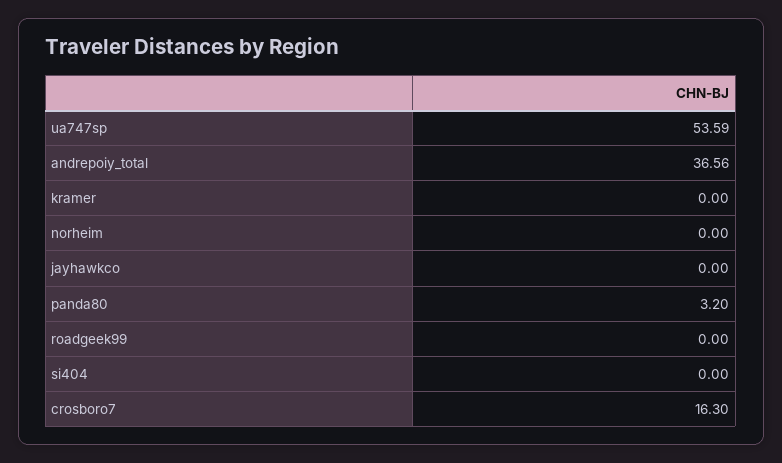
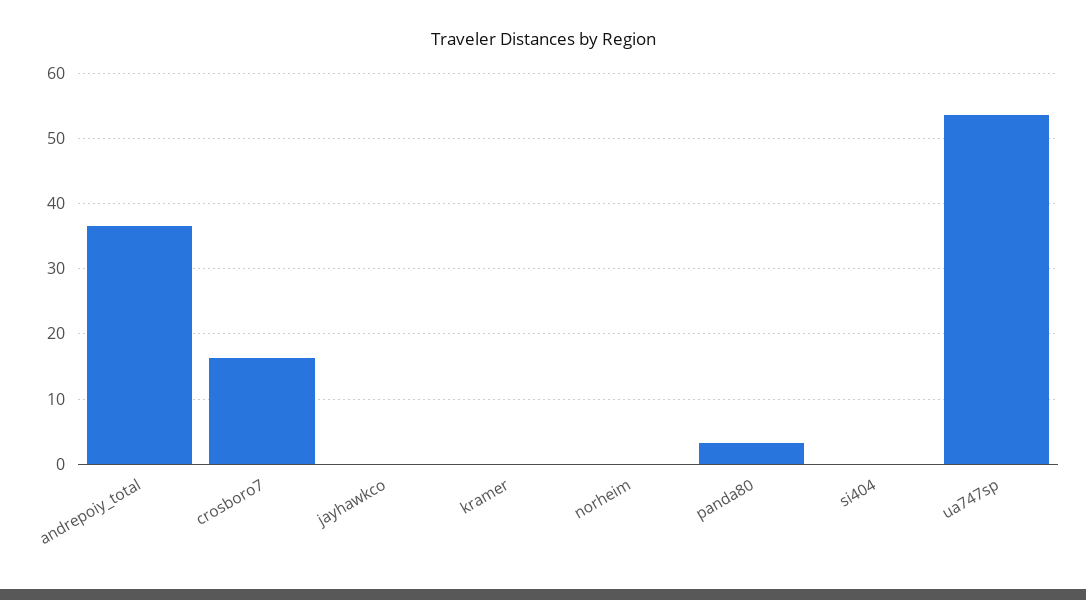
  {
    "ua747sp": 53.59,
    "andrepoiy_total": 36.56,
    "kramer": 0,
    "norheim": 0,
    "jayhawkco": 0,
    "panda80": 3.2,
-   "roadgeek99": 0,
    "si404": 0,
    "crosboro7": 16.3
  }

